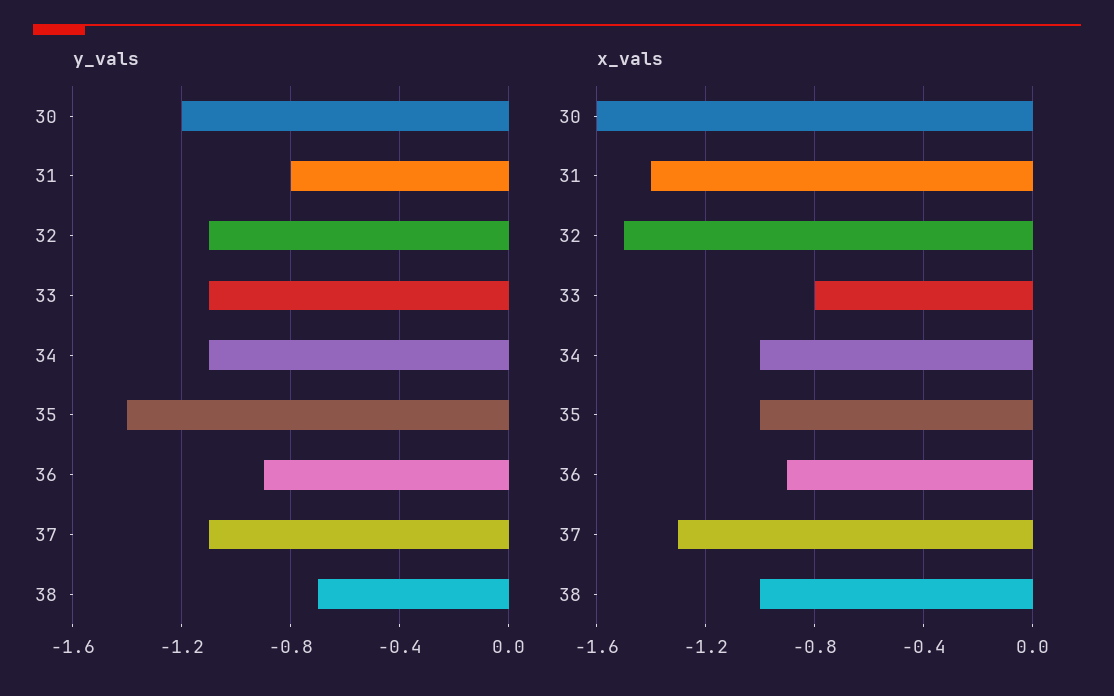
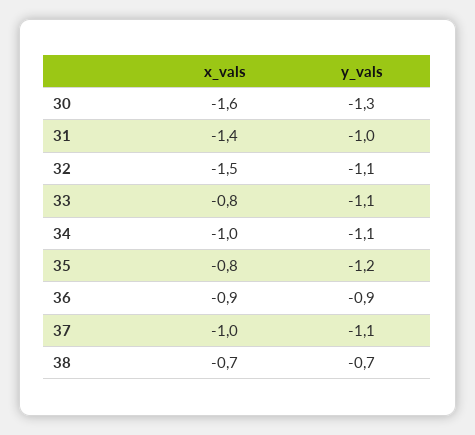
  {
    "y_vals": {
-     "30": -1.2,
+     "30": -1.3,
-     "31": -0.8,
+     "31": -1,
      "32": -1.1,
      "33": -1.1,
      "34": -1.1,
-     "35": -1.4,
+     "35": -1.2,
      "36": -0.9,
      "37": -1.1,
      "38": -0.7
    },
    "x_vals": {
      "30": -1.6,
      "31": -1.4,
      "32": -1.5,
      "33": -0.8,
      "34": -1,
-     "35": -1,
+     "35": -0.8,
      "36": -0.9,
-     "37": -1.3,
+     "37": -1,
-     "38": -1
+     "38": -0.7
    }
  }

